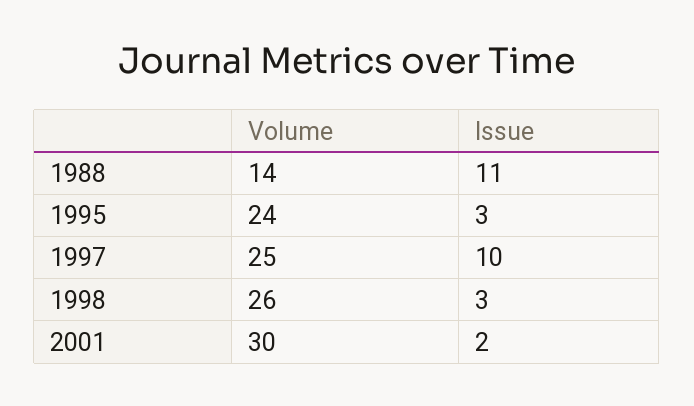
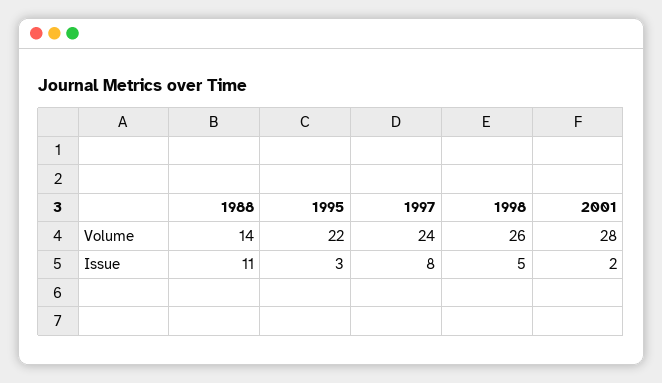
  {
    "Volume": {
      "1988": 14,
-     "1995": 24,
+     "1995": 22,
-     "1997": 25,
+     "1997": 24,
      "1998": 26,
-     "2001": 30
+     "2001": 28
    },
    "Issue": {
      "1988": 11,
      "1995": 3,
-     "1997": 10,
+     "1997": 8,
-     "1998": 3,
+     "1998": 5,
      "2001": 2
    }
  }

